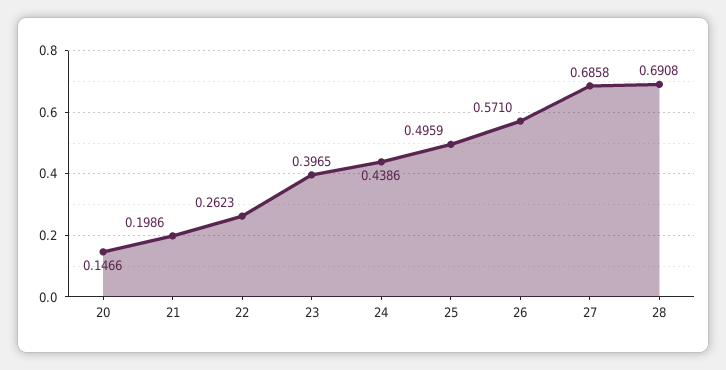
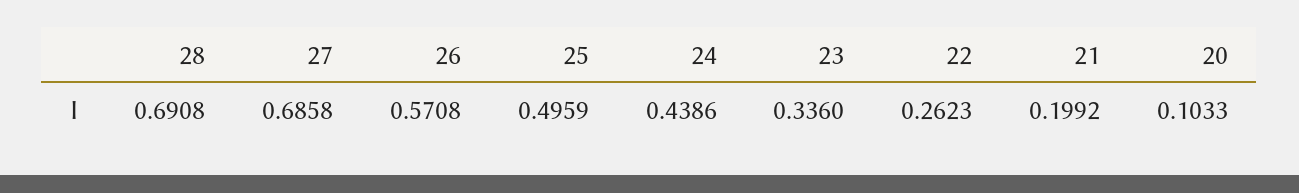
  {
-   "20": 0.1466,
+   "20": 0.1033,
-   "21": 0.1986,
+   "21": 0.1992,
    "22": 0.2623,
-   "23": 0.3965,
+   "23": 0.336,
    "24": 0.4386,
    "25": 0.4959,
-   "26": 0.571,
+   "26": 0.5708,
    "27": 0.6858,
    "28": 0.6908
  }

